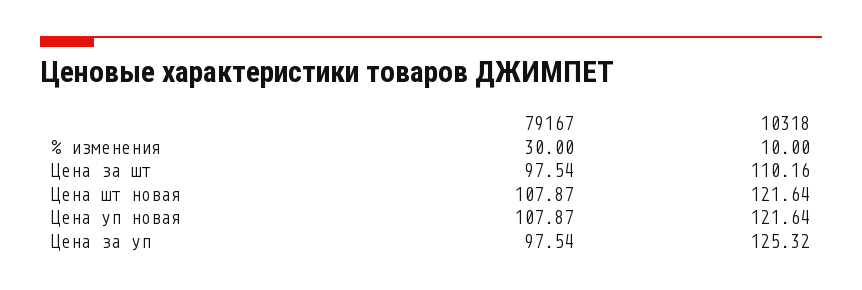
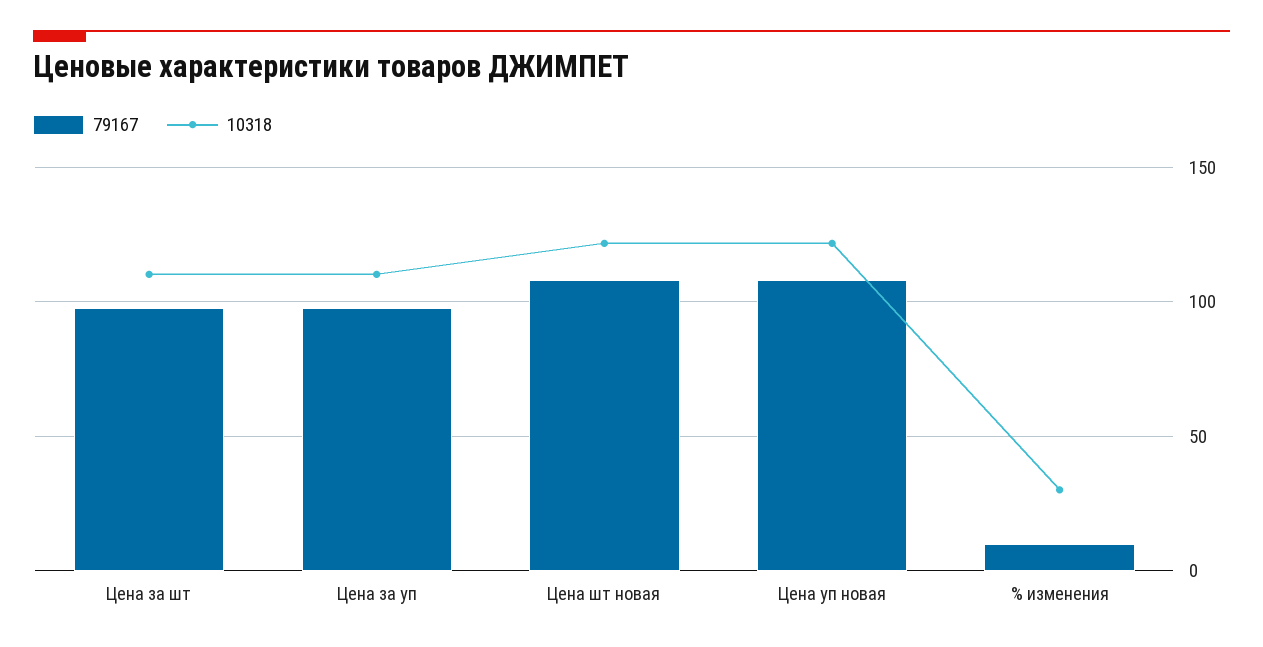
  {
    "79167": {
-     "% изменения": 30,
+     "% изменения": 10,
      "Цена за шт": 97.54,
      "Цена шт новая": 107.87,
      "Цена уп новая": 107.87,
      "Цена за уп": 97.54
    },
    "10318": {
-     "% изменения": 10,
+     "% изменения": 30,
      "Цена за шт": 110.16,
      "Цена шт новая": 121.64,
      "Цена уп новая": 121.64,
-     "Цена за уп": 125.32
+     "Цена за уп": 110
    }
  }

